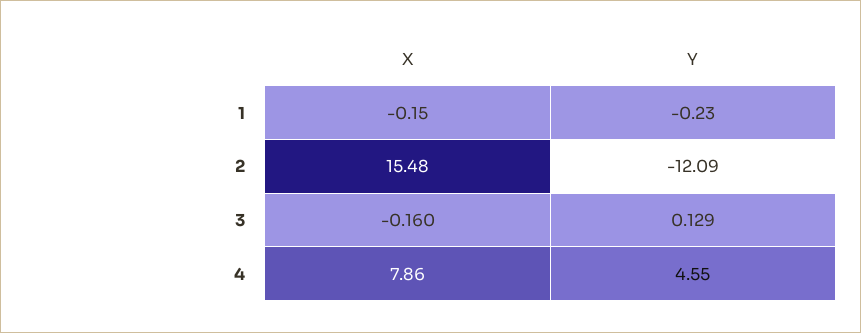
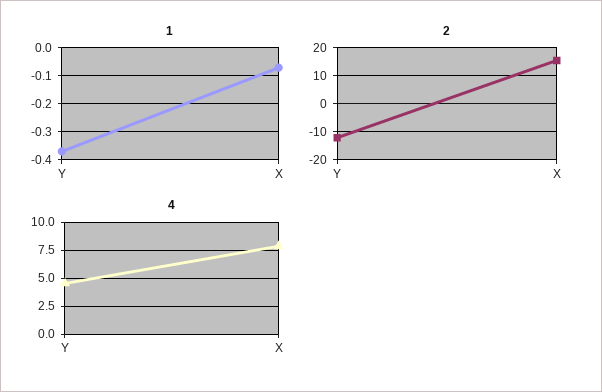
  {
    "1": {
-     "X": -0.15,
+     "X": -0.075,
-     "Y": -0.23
+     "Y": -0.375
    },
    "2": {
      "X": 15.48,
      "Y": -12.09
    },
-   "3": {
-     "X": -0.16,
-     "Y": 0.129
-   },
    "4": {
      "X": 7.86,
      "Y": 4.55
    }
  }

